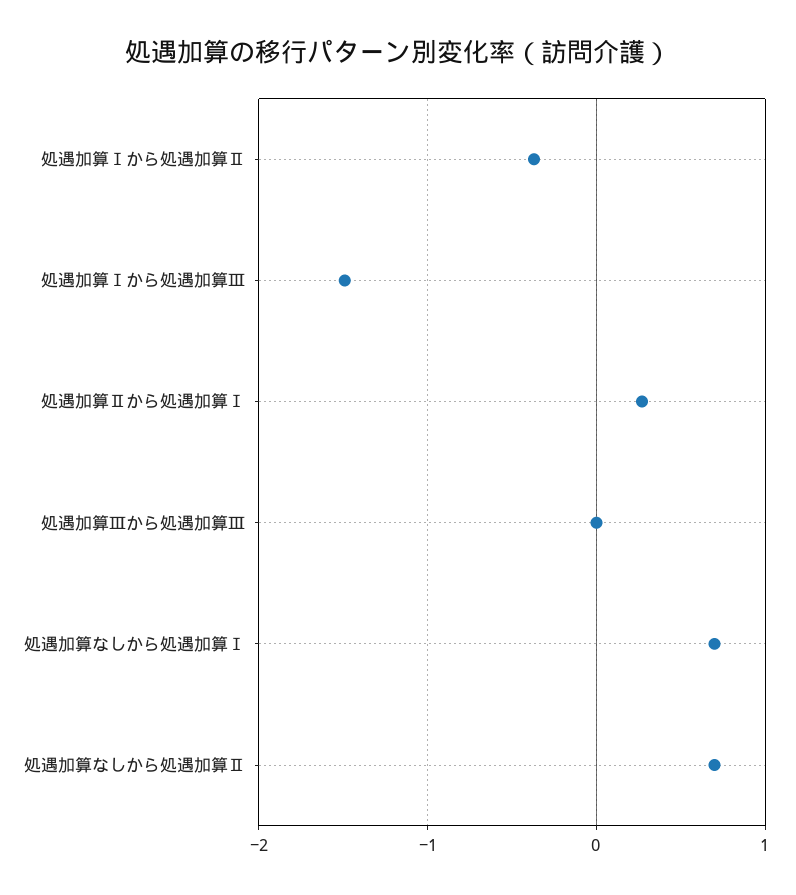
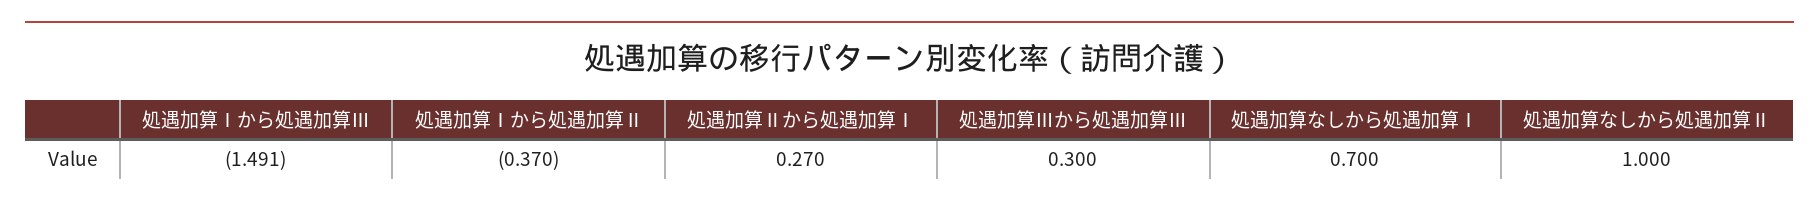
  {
    "処遇加算Ⅰから処遇加算Ⅱ": -0.37,
    "処遇加算Ⅰから処遇加算Ⅲ": -1.491,
    "処遇加算Ⅱから処遇加算Ⅰ": 0.27,
-   "処遇加算Ⅲから処遇加算Ⅲ": 0,
+   "処遇加算Ⅲから処遇加算Ⅲ": 0.3,
    "処遇加算なしから処遇加算Ⅰ": 0.7,
-   "処遇加算なしから処遇加算Ⅱ": 0.7
+   "処遇加算なしから処遇加算Ⅱ": 1
  }

